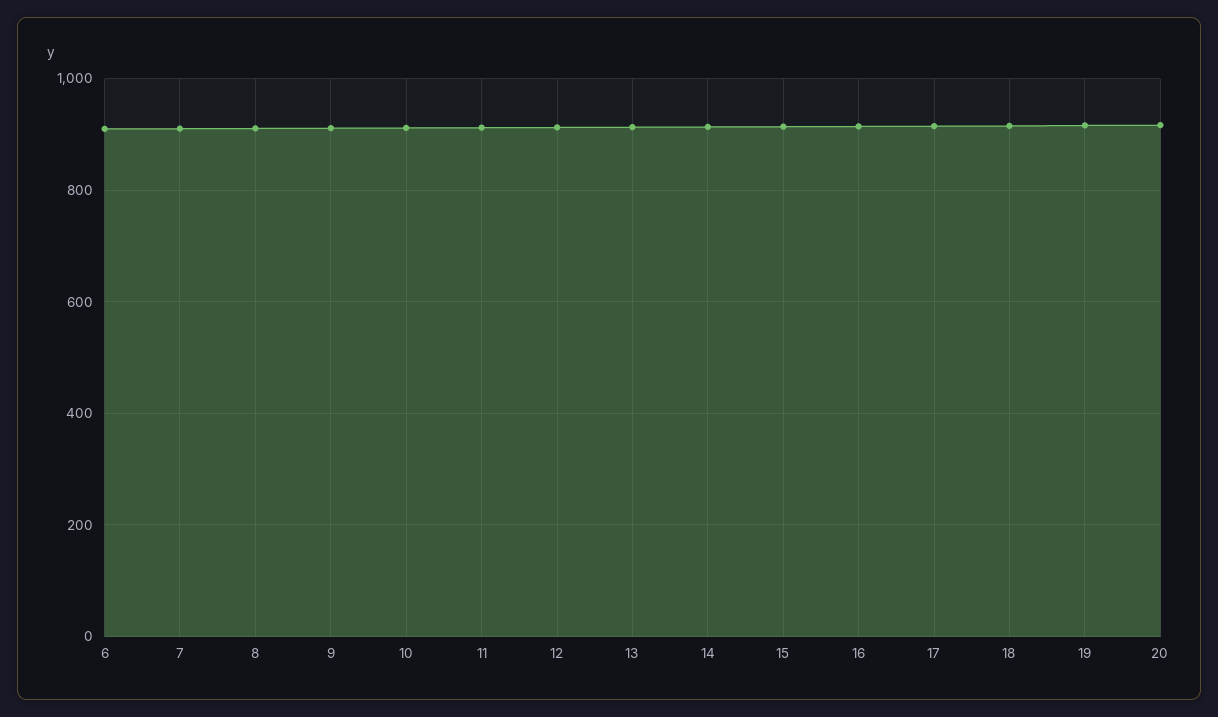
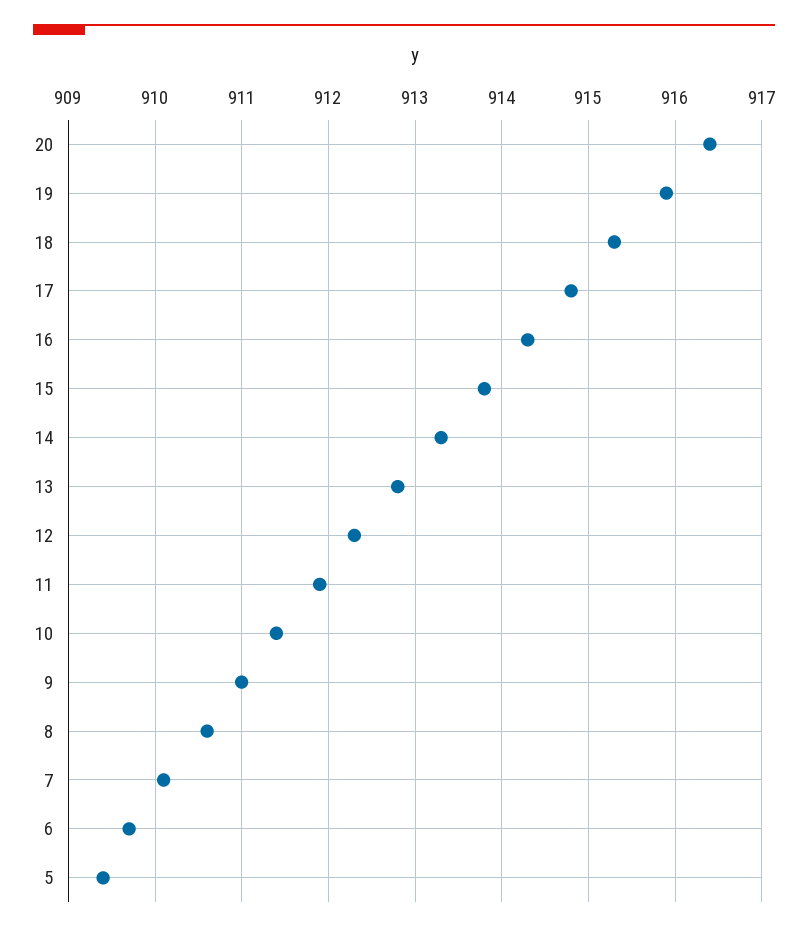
  {
    "6": 909.7,
    "7": 910.1,
    "8": 910.6,
    "9": 911,
    "10": 911.4,
    "11": 911.9,
    "12": 912.3,
    "13": 912.8,
    "14": 913.3,
    "15": 913.8,
    "16": 914.3,
    "17": 914.8,
    "18": 915.3,
    "19": 915.9,
-   "20": 916.4
+   "20": 916.4,
+   "5": 909.4
  }

